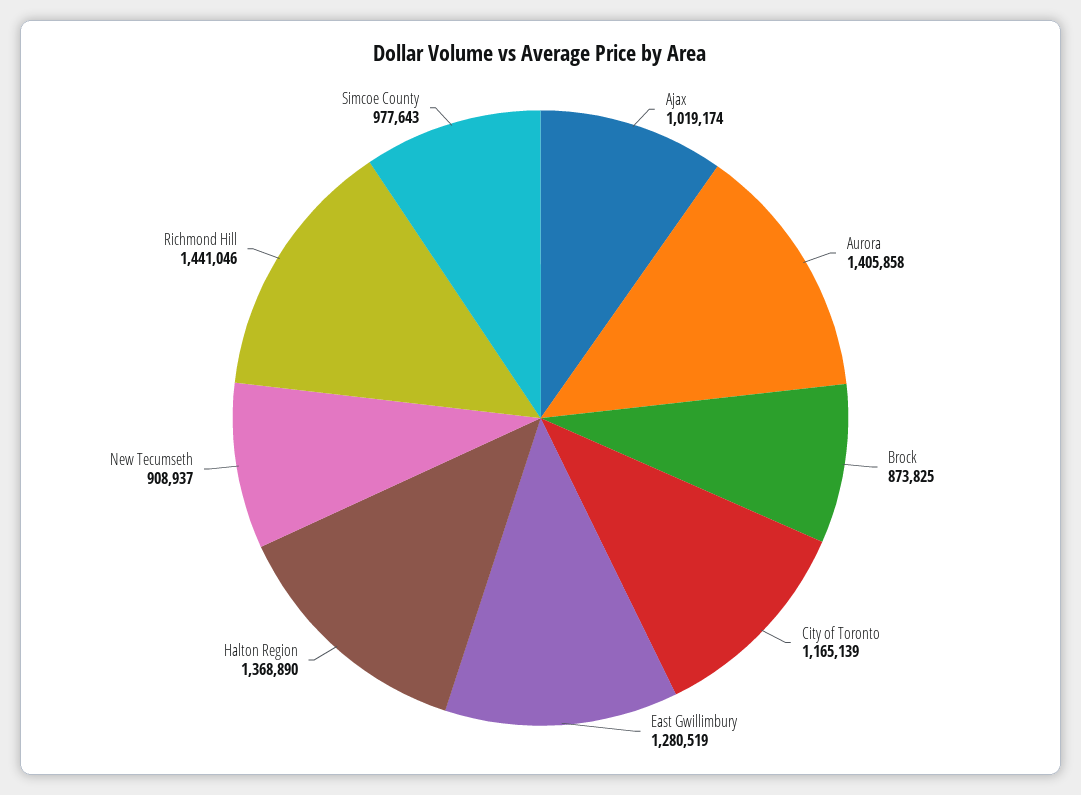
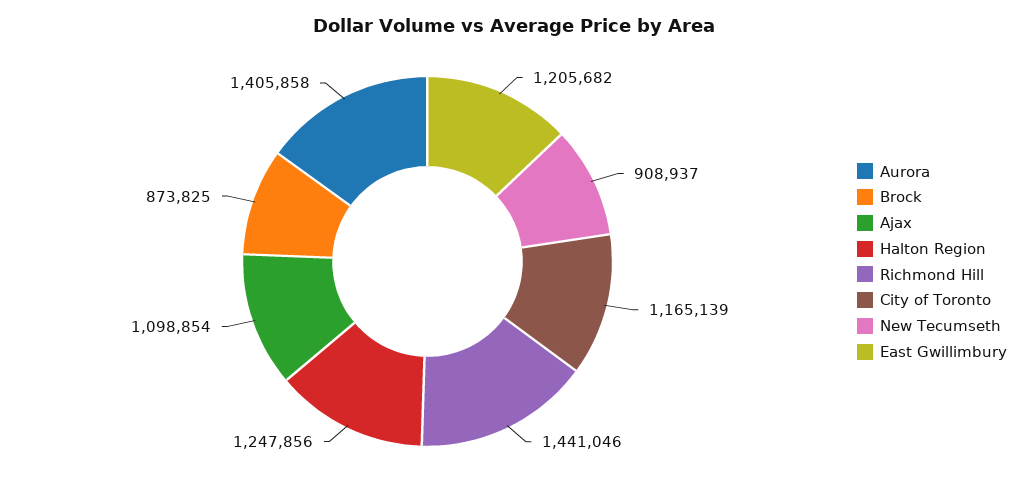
  {
-   "Ajax": 1019174,
+   "Ajax": 1098854,
    "Aurora": 1405858,
    "Brock": 873825,
    "City of Toronto": 1165139,
-   "East Gwillimbury": 1280519,
+   "East Gwillimbury": 1205682,
-   "Halton Region": 1368890,
+   "Halton Region": 1247856,
    "New Tecumseth": 908937,
-   "Richmond Hill": 1441046,
+   "Richmond Hill": 1441046
-   "Simcoe County": 977643
  }

